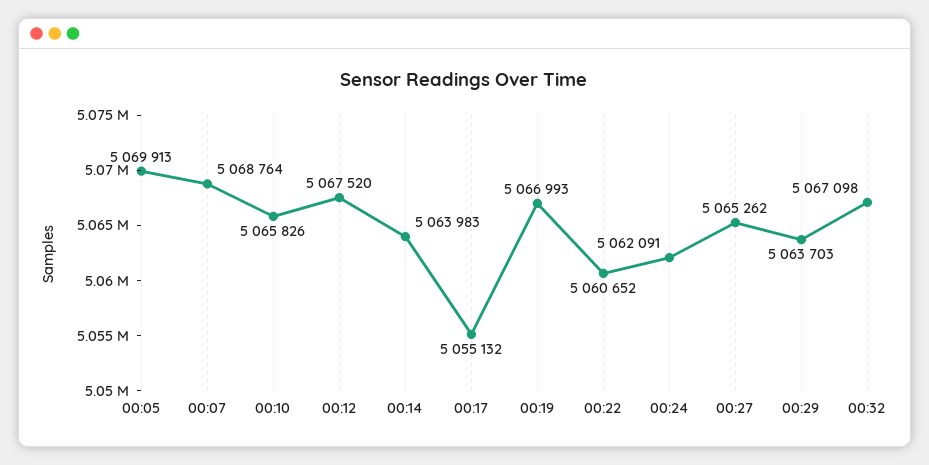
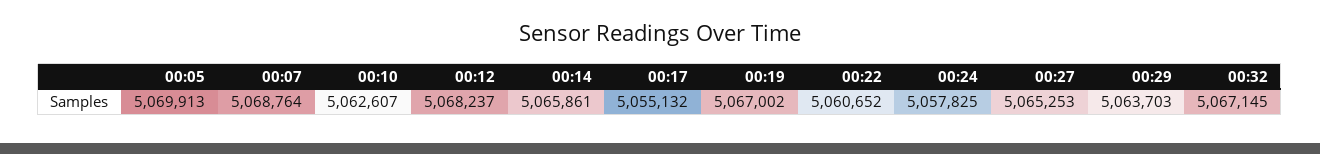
  {
    "00:05": 5069913,
    "00:07": 5068764,
-   "00:10": 5065826,
+   "00:10": 5062607,
-   "00:12": 5067520,
+   "00:12": 5068237,
-   "00:14": 5063983,
+   "00:14": 5065861,
    "00:17": 5055132,
-   "00:19": 5066993,
+   "00:19": 5067002,
    "00:22": 5060652,
-   "00:24": 5062091,
+   "00:24": 5057825,
-   "00:27": 5065262,
+   "00:27": 5065253,
    "00:29": 5063703,
-   "00:32": 5067098
+   "00:32": 5067145
  }

